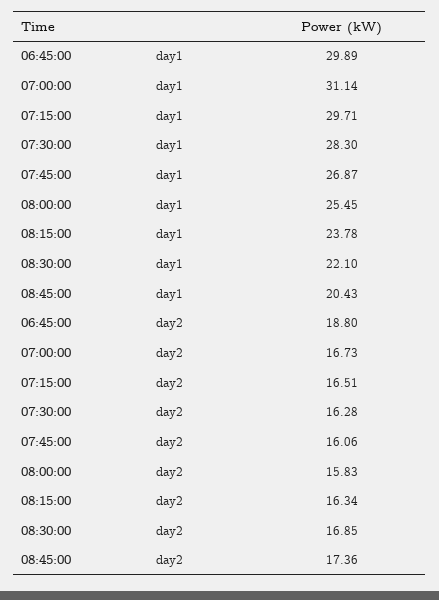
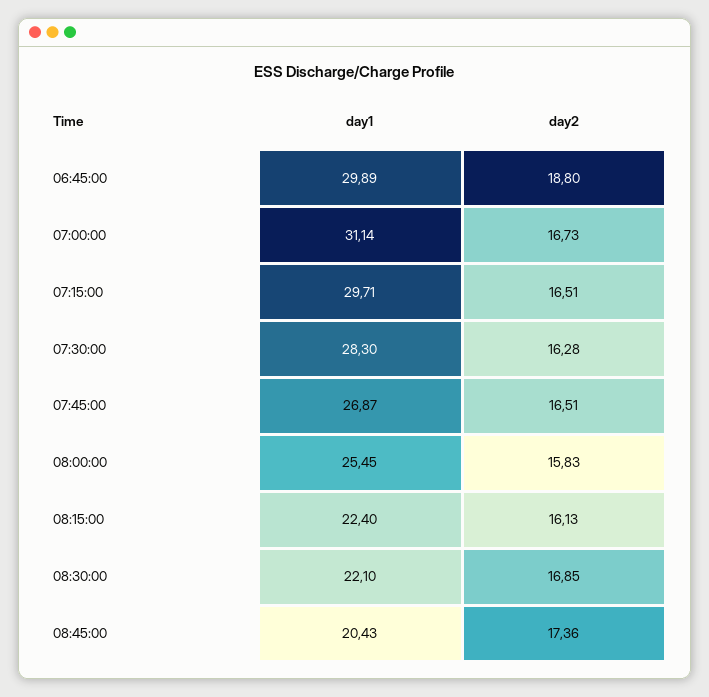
  {
    "06:45:00": {
      "day1": 29.89,
      "day2": 18.8
    },
    "07:00:00": {
      "day1": 31.14,
      "day2": 16.73
    },
    "07:15:00": {
      "day1": 29.71,
      "day2": 16.51
    },
    "07:30:00": {
      "day1": 28.3,
      "day2": 16.28
    },
    "07:45:00": {
      "day1": 26.87,
-     "day2": 16.06
+     "day2": 16.51
    },
    "08:00:00": {
      "day1": 25.45,
      "day2": 15.83
    },
    "08:15:00": {
-     "day1": 23.78,
+     "day1": 22.4,
-     "day2": 16.34
+     "day2": 16.13
    },
    "08:30:00": {
      "day1": 22.1,
      "day2": 16.85
    },
    "08:45:00": {
      "day1": 20.43,
      "day2": 17.36
    }
  }

